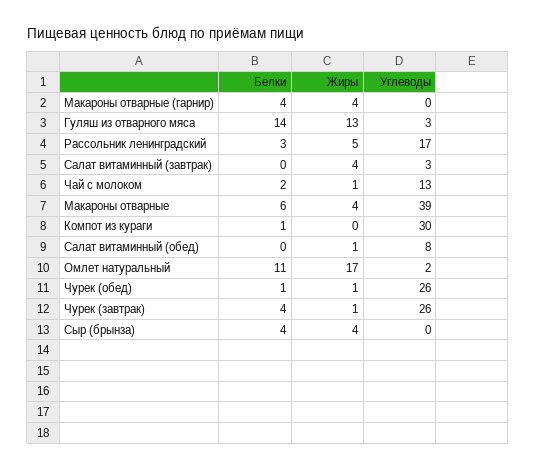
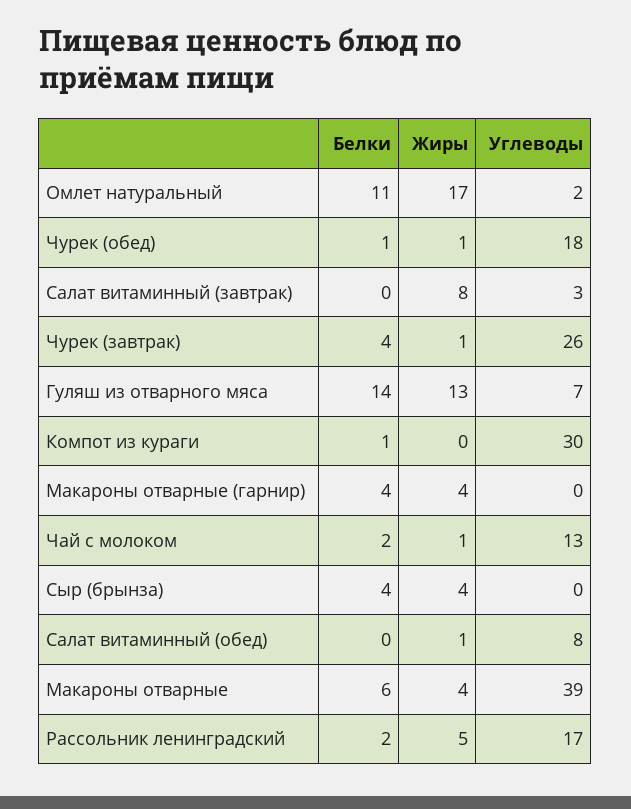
  {
    "Белки": {
      "Макароны отварные (гарнир)": 4,
      "Гуляш из отварного мяса": 14,
-     "Рассольник ленинградский": 3,
+     "Рассольник ленинградский": 2,
      "Салат витаминный (завтрак)": 0,
      "Чай с молоком": 2,
      "Макароны отварные": 6,
      "Компот из кураги": 1,
      "Салат витаминный (обед)": 0,
      "Омлет натуральный": 11,
      "Чурек (обед)": 1,
      "Чурек (завтрак)": 4,
      "Сыр (брынза)": 4
    },
    "Жиры": {
      "Макароны отварные (гарнир)": 4,
      "Гуляш из отварного мяса": 13,
      "Рассольник ленинградский": 5,
-     "Салат витаминный (завтрак)": 4,
+     "Салат витаминный (завтрак)": 8,
      "Чай с молоком": 1,
      "Макароны отварные": 4,
      "Компот из кураги": 0,
      "Салат витаминный (обед)": 1,
      "Омлет натуральный": 17,
      "Чурек (обед)": 1,
      "Чурек (завтрак)": 1,
      "Сыр (брынза)": 4
    },
    "Углеводы": {
      "Макароны отварные (гарнир)": 0,
-     "Гуляш из отварного мяса": 3,
+     "Гуляш из отварного мяса": 7,
      "Рассольник ленинградский": 17,
      "Салат витаминный (завтрак)": 3,
      "Чай с молоком": 13,
      "Макароны отварные": 39,
      "Компот из кураги": 30,
      "Салат витаминный (обед)": 8,
      "Омлет натуральный": 2,
-     "Чурек (обед)": 26,
+     "Чурек (обед)": 18,
      "Чурек (завтрак)": 26,
      "Сыр (брынза)": 0
    }
  }

